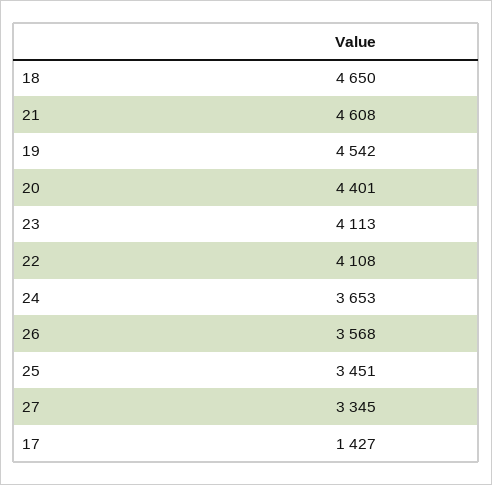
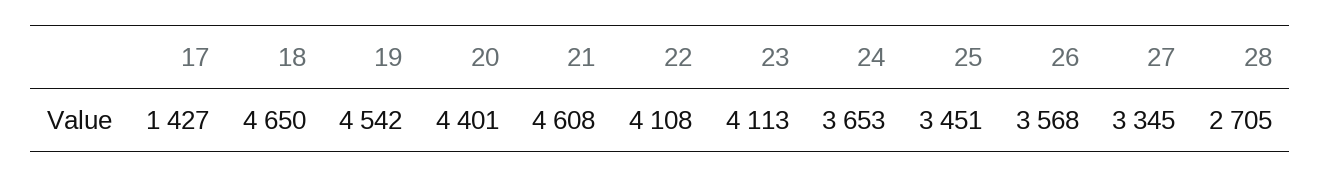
  {
    "18": 4650,
    "21": 4608,
    "19": 4542,
    "20": 4401,
    "23": 4113,
    "22": 4108,
    "24": 3653,
    "26": 3568,
    "25": 3451,
    "27": 3345,
-   "17": 1427
+   "17": 1427,
+   "28": 2705
  }

